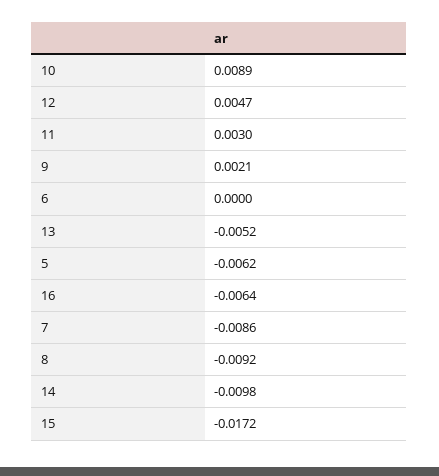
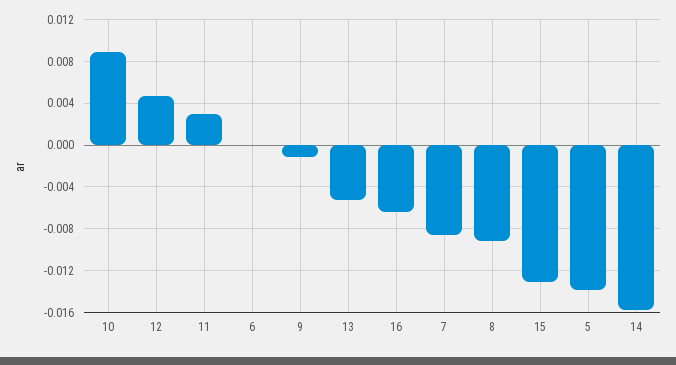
  {
    "10": 0.0089,
    "12": 0.0047,
    "11": 0.003,
-   "9": 0.0021,
+   "9": -0.001,
    "6": 0,
    "13": -0.0052,
-   "5": -0.0062,
+   "5": -0.014,
    "16": -0.0064,
    "7": -0.0086,
    "8": -0.0092,
-   "14": -0.0098,
+   "14": -0.016,
-   "15": -0.0172
+   "15": -0.013
  }

